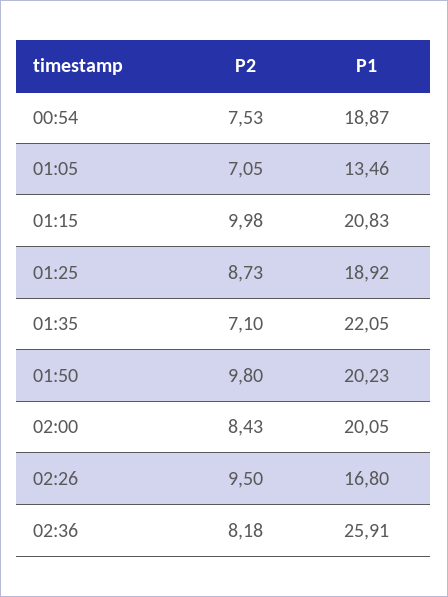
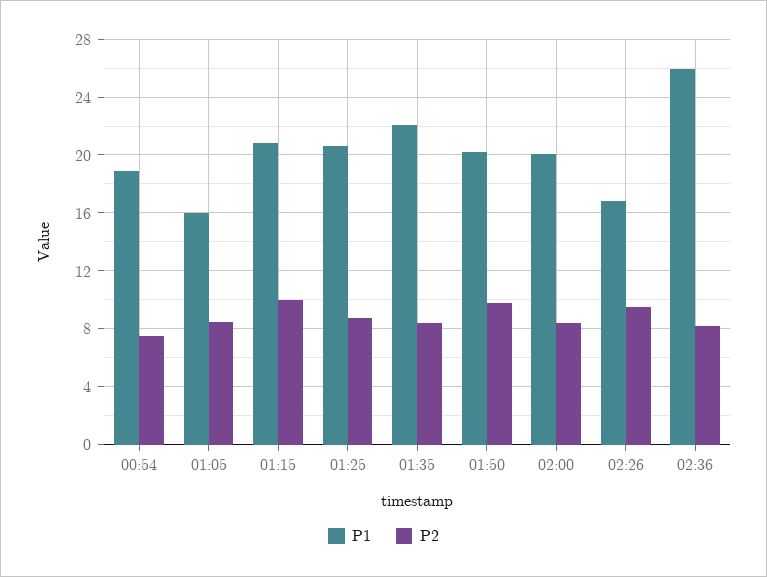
  {
    "P2": {
      "00:54": 7.53,
-     "01:05": 7.05,
+     "01:05": 8.5,
      "01:15": 9.98,
      "01:25": 8.73,
-     "01:35": 7.1,
+     "01:35": 8.5,
      "01:50": 9.8,
      "02:00": 8.43,
      "02:26": 9.5,
      "02:36": 8.18
    },
    "P1": {
      "00:54": 18.87,
-     "01:05": 13.46,
+     "01:05": 16,
      "01:15": 20.83,
-     "01:25": 18.92,
+     "01:25": 20.5,
      "01:35": 22.05,
      "01:50": 20.23,
      "02:00": 20.05,
      "02:26": 16.8,
      "02:36": 25.91
    }
  }

